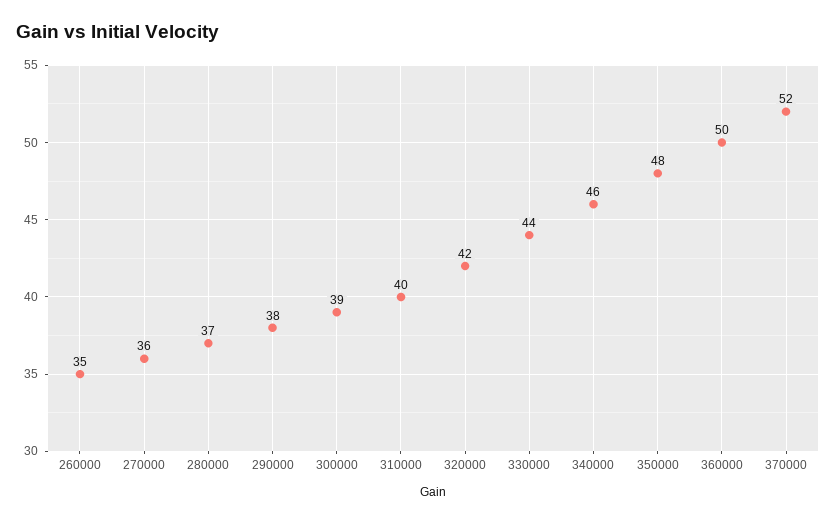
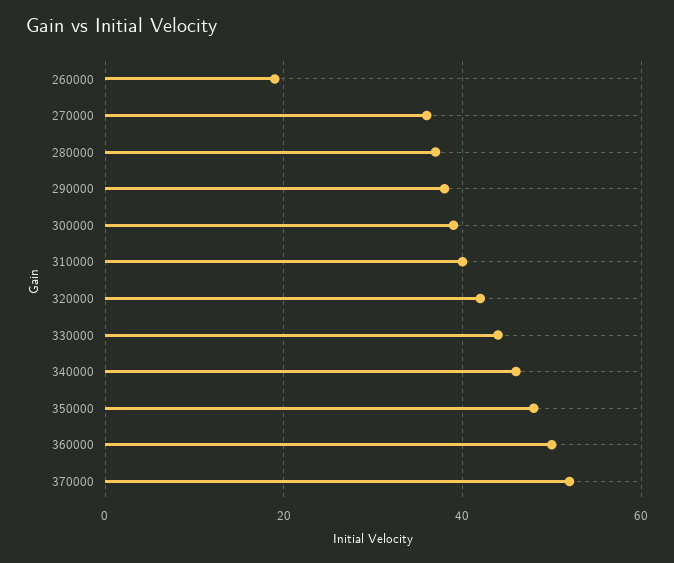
  {
-   "260000": 35,
+   "260000": 20,
    "270000": 36,
    "280000": 37,
    "290000": 38,
    "300000": 39,
    "310000": 40,
    "320000": 42,
    "330000": 44,
    "340000": 46,
    "350000": 48,
    "360000": 50,
    "370000": 52
  }

